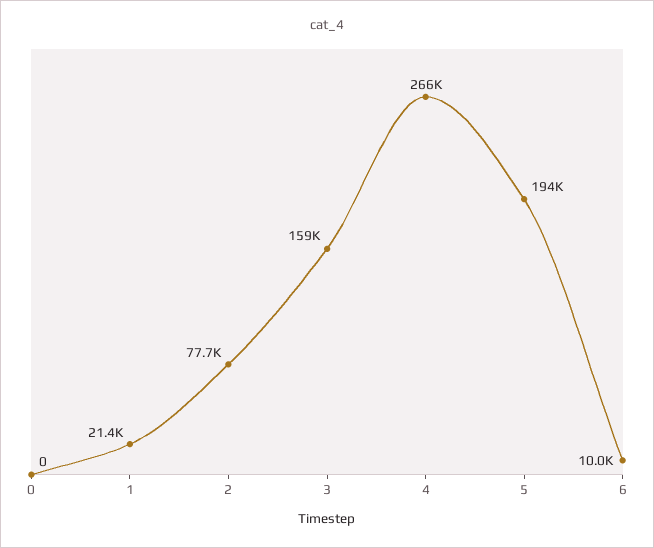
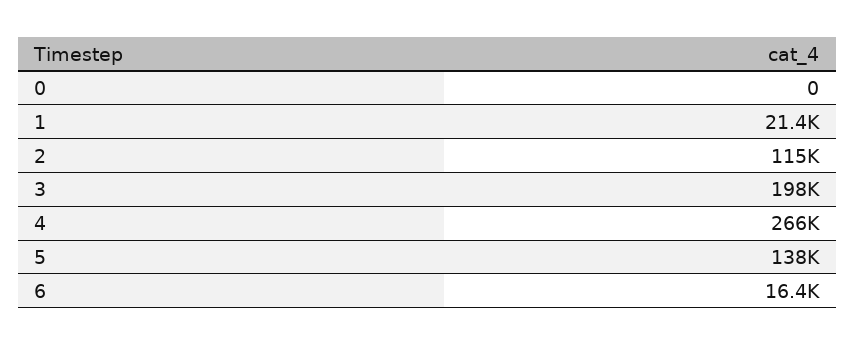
  {
    "0": 0,
    "1": 21400,
-   "2": 77700,
+   "2": 115000,
-   "3": 159000,
+   "3": 198000,
    "4": 266000,
-   "5": 194000,
+   "5": 138000,
-   "6": 10000
+   "6": 16400
  }

